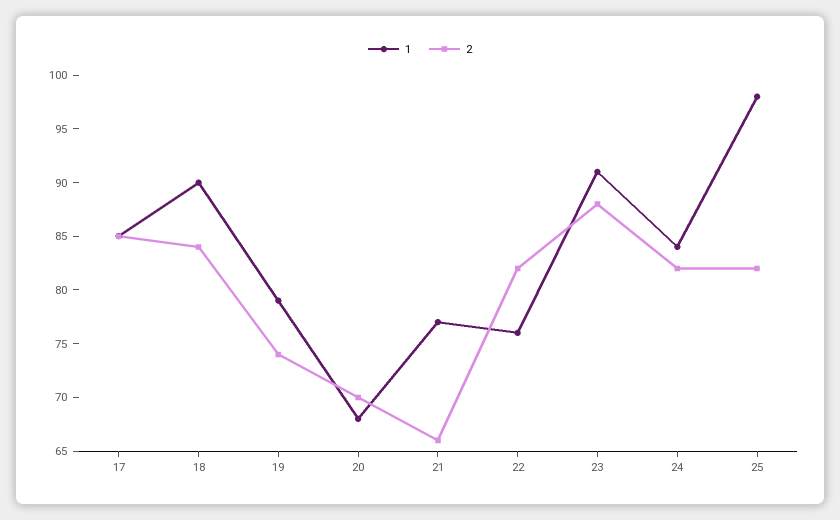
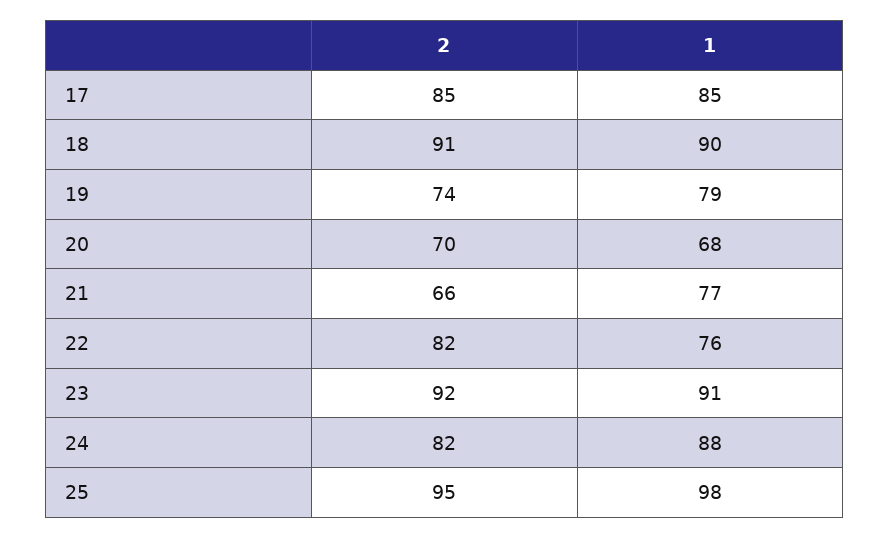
  {
    "1": {
      "17": 85,
      "18": 90,
      "19": 79,
      "20": 68,
      "21": 77,
      "22": 76,
      "23": 91,
-     "24": 84,
+     "24": 88,
      "25": 98
    },
    "2": {
      "17": 85,
-     "18": 84,
+     "18": 91,
      "19": 74,
      "20": 70,
      "21": 66,
      "22": 82,
-     "23": 88,
+     "23": 92,
      "24": 82,
-     "25": 82
+     "25": 95
    }
  }

